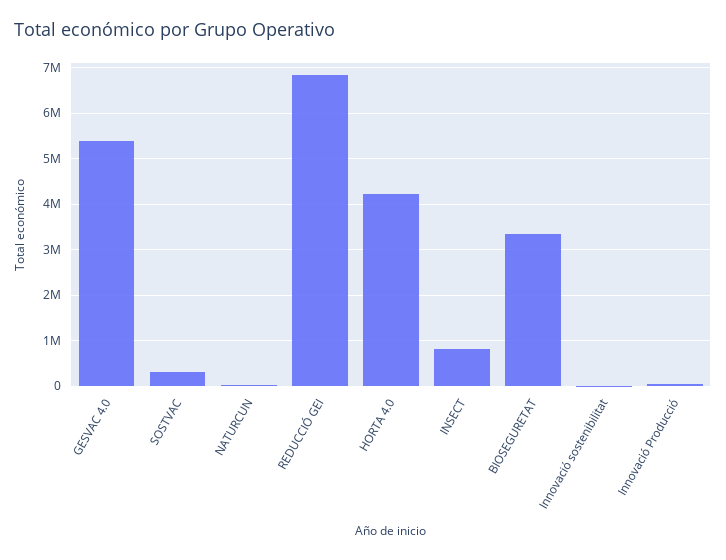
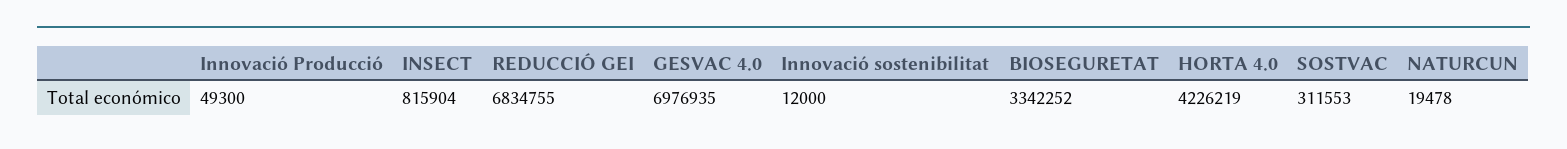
  {
-   "GESVAC 4.0": 5400000,
+   "GESVAC 4.0": 6976935,
    "SOSTVAC": 311553,
    "NATURCUN": 19478,
    "REDUCCIÓ GEI": 6834755,
    "HORTA 4.0": 4226219,
    "INSECT": 815904,
    "BIOSEGURETAT": 3342252,
    "Innovació sostenibilitat": 12000,
    "Innovació Producció": 49300
  }

